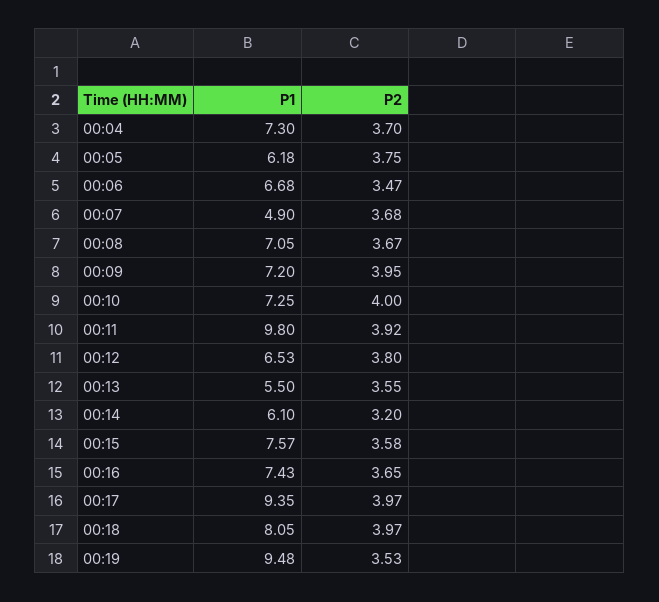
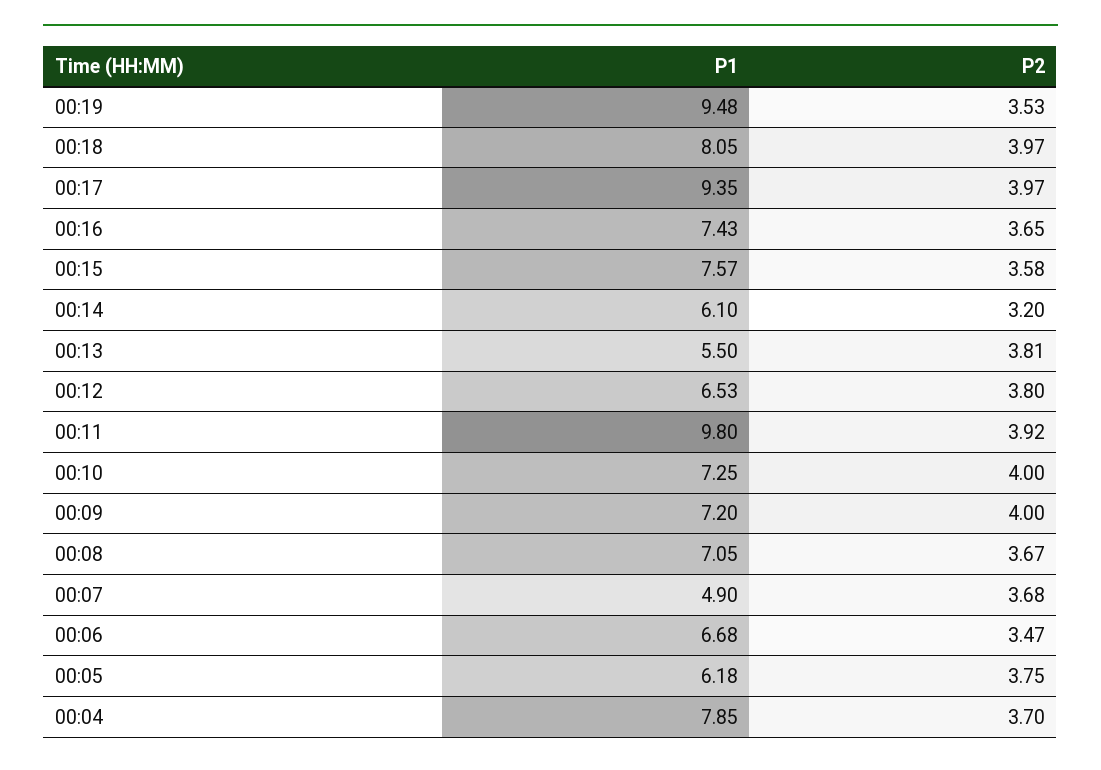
  {
    "P1": {
-     "00:04": 7.3,
+     "00:04": 7.85,
      "00:05": 6.18,
      "00:06": 6.68,
      "00:07": 4.9,
      "00:08": 7.05,
      "00:09": 7.2,
      "00:10": 7.25,
      "00:11": 9.8,
      "00:12": 6.53,
      "00:13": 5.5,
      "00:14": 6.1,
      "00:15": 7.57,
      "00:16": 7.43,
      "00:17": 9.35,
      "00:18": 8.05,
      "00:19": 9.48
    },
    "P2": {
      "00:04": 3.7,
      "00:05": 3.75,
      "00:06": 3.47,
      "00:07": 3.68,
      "00:08": 3.67,
-     "00:09": 3.95,
+     "00:09": 4,
      "00:10": 4,
      "00:11": 3.92,
      "00:12": 3.8,
-     "00:13": 3.55,
+     "00:13": 3.81,
      "00:14": 3.2,
      "00:15": 3.58,
      "00:16": 3.65,
      "00:17": 3.97,
      "00:18": 3.97,
      "00:19": 3.53
    }
  }

